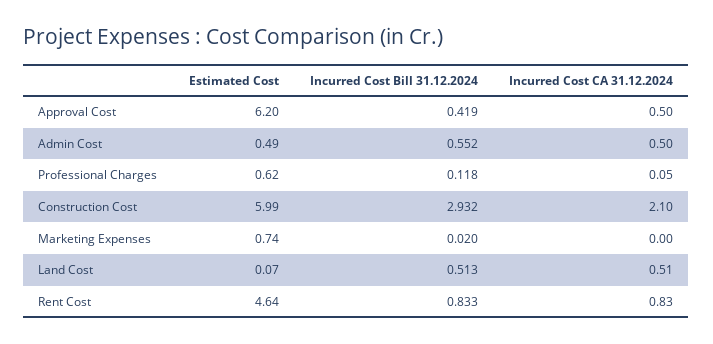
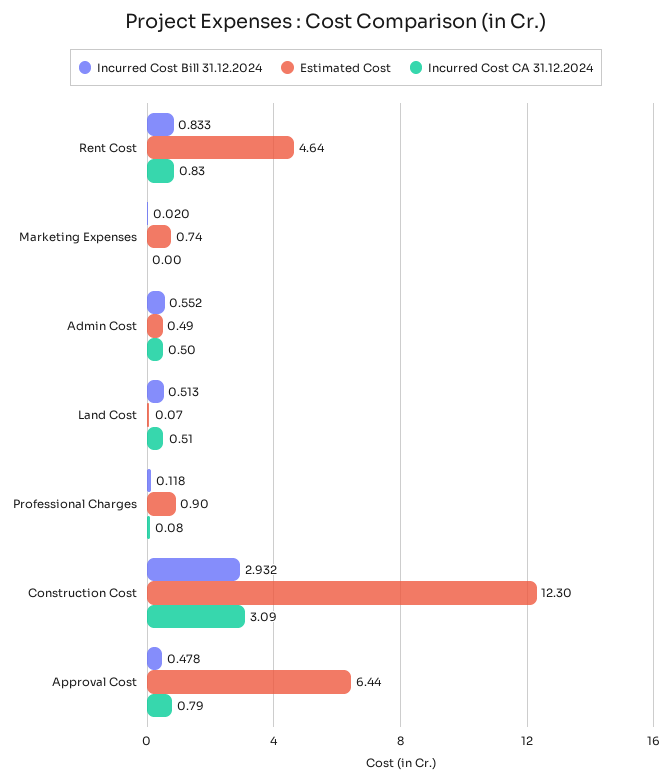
  {
    "Estimated Cost": {
-     "Approval Cost": 6.2,
+     "Approval Cost": 6.44,
      "Admin Cost": 0.49,
-     "Professional Charges": 0.62,
+     "Professional Charges": 0.9,
-     "Construction Cost": 5.99,
+     "Construction Cost": 12.3,
      "Marketing Expenses": 0.74,
      "Land Cost": 0.07,
      "Rent Cost": 4.64
    },
    "Incurred Cost Bill 31.12.2024": {
-     "Approval Cost": 0.419,
+     "Approval Cost": 0.478,
      "Admin Cost": 0.552,
      "Professional Charges": 0.118,
      "Construction Cost": 2.932,
      "Marketing Expenses": 0.02,
      "Land Cost": 0.513,
      "Rent Cost": 0.833
    },
    "Incurred Cost CA 31.12.2024": {
-     "Approval Cost": 0.5,
+     "Approval Cost": 0.79,
      "Admin Cost": 0.5,
-     "Professional Charges": 0.05,
+     "Professional Charges": 0.08,
-     "Construction Cost": 2.1,
+     "Construction Cost": 3.09,
      "Marketing Expenses": 0,
      "Land Cost": 0.51,
      "Rent Cost": 0.83
    }
  }

